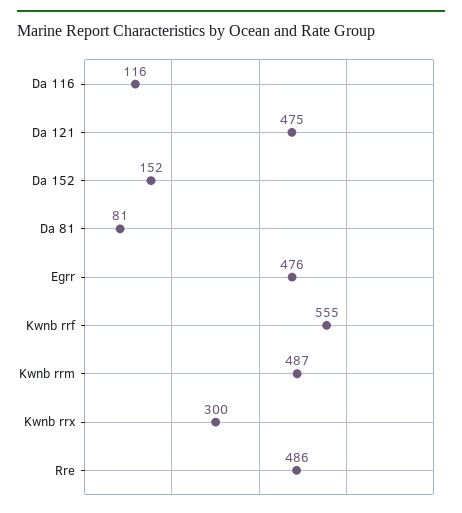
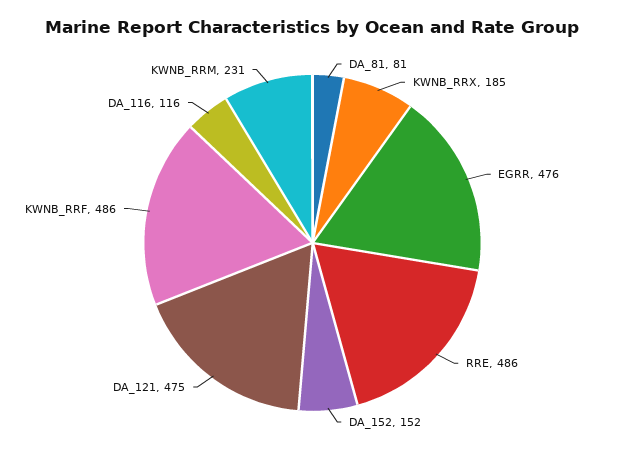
  {
    "Da 116": 116,
    "Da 121": 475,
    "Da 152": 152,
    "Da 81": 81,
    "Egrr": 476,
-   "Kwnb rrf": 555,
+   "Kwnb rrf": 486,
-   "Kwnb rrm": 487,
+   "Kwnb rrm": 231,
-   "Kwnb rrx": 300,
+   "Kwnb rrx": 185,
    "Rre": 486
  }

